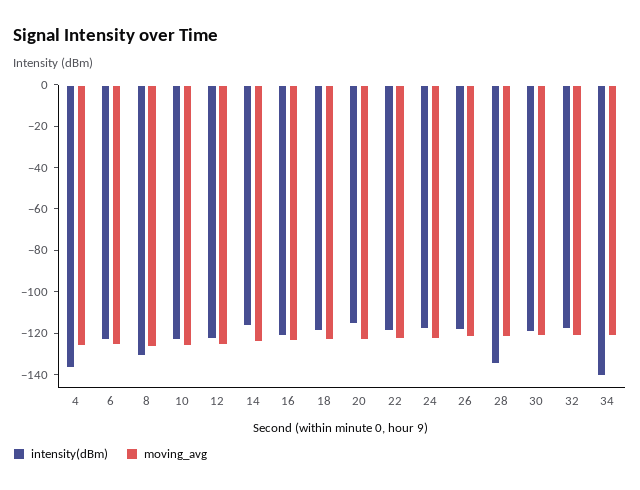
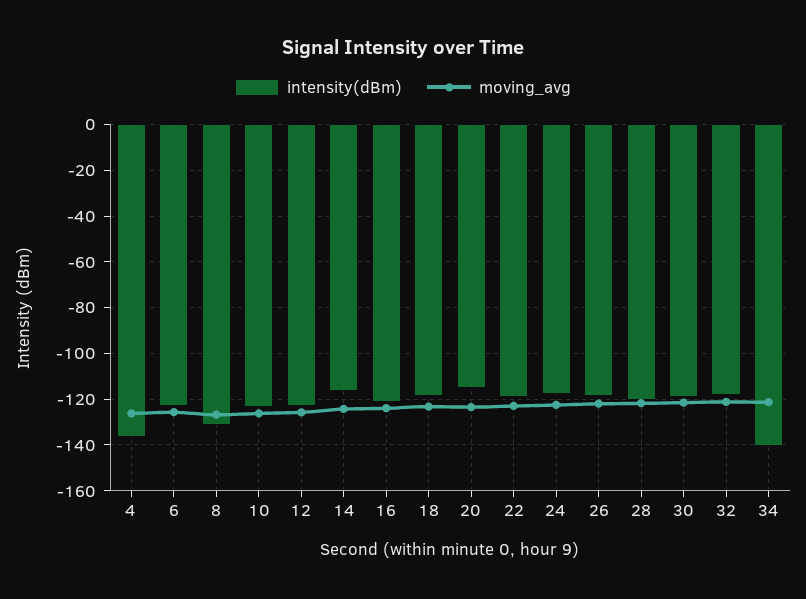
  {
    "intensity(dBm)": {
      "4": -135,
      "6": -125,
      "8": -130,
      "10": -125,
      "12": -125,
      "14": -115,
      "16": -120,
      "18": -120,
      "20": -115,
      "22": -120,
      "24": -120,
      "26": -120,
-     "28": -135,
+     "28": -120,
      "30": -120,
      "32": -120,
      "34": -140
    },
    "moving_avg": {
      "4": -125,
      "6": -125,
      "8": -125,
      "10": -125,
      "12": -125,
      "14": -125,
      "16": -125,
      "18": -125,
      "20": -125,
      "22": -125,
      "24": -125,
      "26": -120,
      "28": -120,
      "30": -120,
      "32": -120,
      "34": -120
    }
  }

